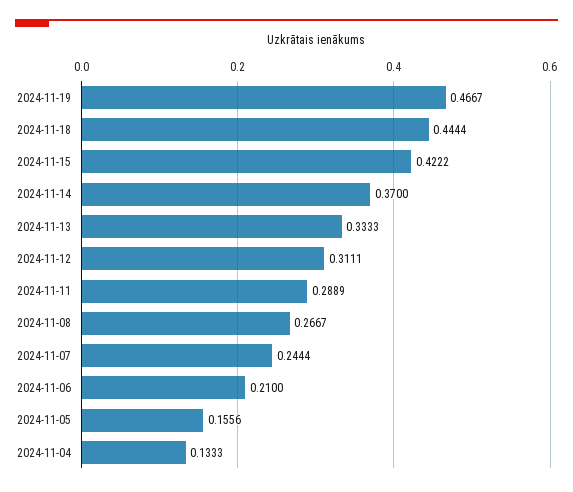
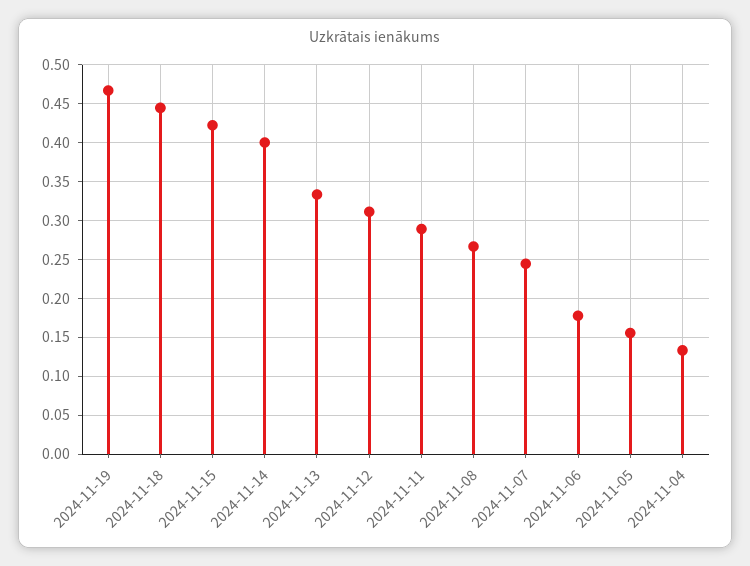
  {
    "2024-11-19": 0.4667,
    "2024-11-18": 0.4444,
    "2024-11-15": 0.4222,
-   "2024-11-14": 0.37,
+   "2024-11-14": 0.4,
    "2024-11-13": 0.3333,
    "2024-11-12": 0.3111,
    "2024-11-11": 0.2889,
    "2024-11-08": 0.2667,
    "2024-11-07": 0.2444,
-   "2024-11-06": 0.21,
+   "2024-11-06": 0.18,
    "2024-11-05": 0.1556,
    "2024-11-04": 0.1333
  }

